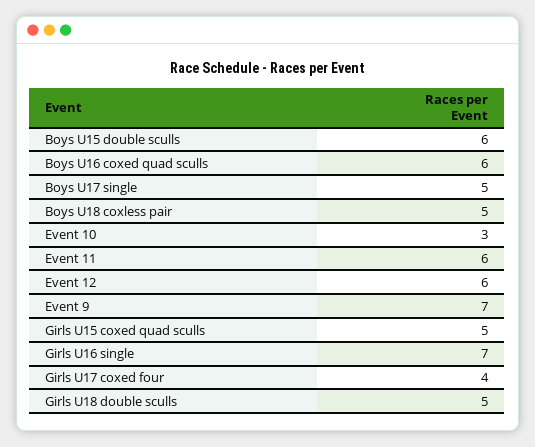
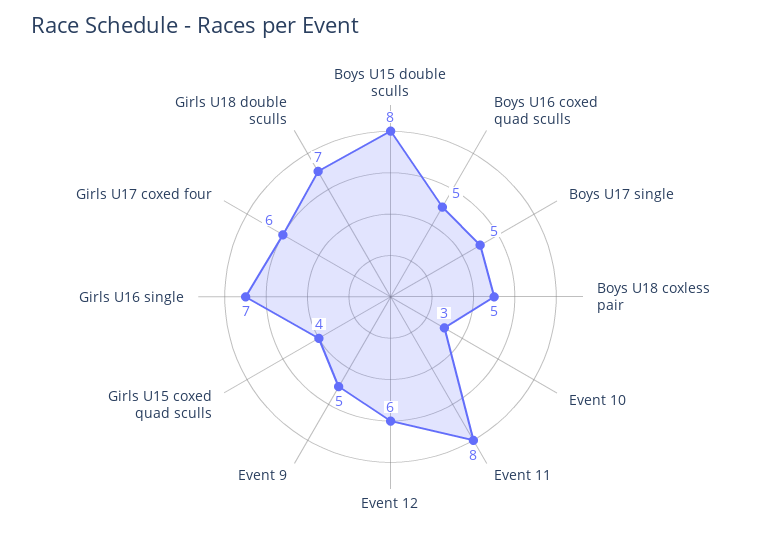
  {
-   "Boys U15 double sculls": 6,
+   "Boys U15 double sculls": 8,
-   "Boys U16 coxed quad sculls": 6,
+   "Boys U16 coxed quad sculls": 5,
    "Boys U17 single": 5,
    "Boys U18 coxless pair": 5,
    "Event 10": 3,
-   "Event 11": 6,
+   "Event 11": 8,
    "Event 12": 6,
-   "Event 9": 7,
+   "Event 9": 5,
-   "Girls U15 coxed quad sculls": 5,
+   "Girls U15 coxed quad sculls": 4,
    "Girls U16 single": 7,
-   "Girls U17 coxed four": 4,
+   "Girls U17 coxed four": 6,
-   "Girls U18 double sculls": 5
+   "Girls U18 double sculls": 7
  }

